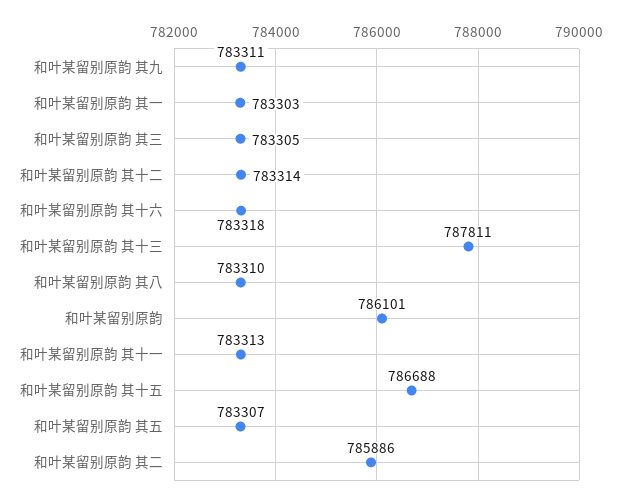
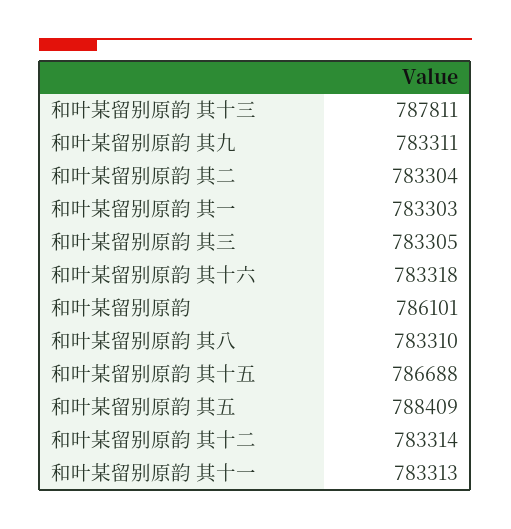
  {
    "和叶某留别原韵 其九": 783311,
    "和叶某留别原韵 其一": 783303,
    "和叶某留别原韵 其三": 783305,
    "和叶某留别原韵 其十二": 783314,
    "和叶某留别原韵 其十六": 783318,
    "和叶某留别原韵 其十三": 787811,
    "和叶某留别原韵 其八": 783310,
    "和叶某留别原韵": 786101,
    "和叶某留别原韵 其十一": 783313,
    "和叶某留别原韵 其十五": 786688,
-   "和叶某留别原韵 其五": 783307,
+   "和叶某留别原韵 其五": 788409,
-   "和叶某留别原韵 其二": 785886
+   "和叶某留别原韵 其二": 783304
  }

